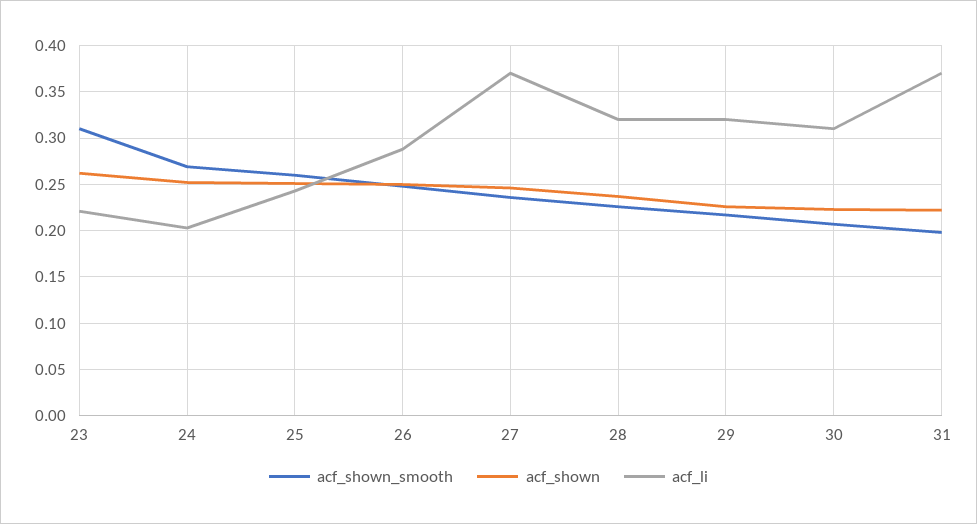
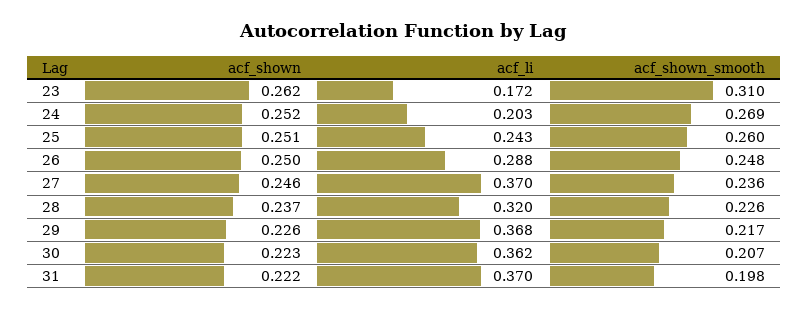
  {
    "acf_shown_smooth": {
      "23": 0.31,
      "24": 0.269,
      "25": 0.26,
      "26": 0.248,
      "27": 0.236,
      "28": 0.226,
      "29": 0.217,
      "30": 0.207,
      "31": 0.198
    },
    "acf_shown": {
      "23": 0.262,
      "24": 0.252,
      "25": 0.251,
      "26": 0.25,
      "27": 0.246,
      "28": 0.237,
      "29": 0.226,
      "30": 0.223,
      "31": 0.222
    },
    "acf_li": {
-     "23": 0.22,
+     "23": 0.172,
      "24": 0.203,
      "25": 0.243,
      "26": 0.288,
      "27": 0.37,
      "28": 0.32,
-     "29": 0.32,
+     "29": 0.368,
-     "30": 0.31,
+     "30": 0.362,
      "31": 0.37
    }
  }

